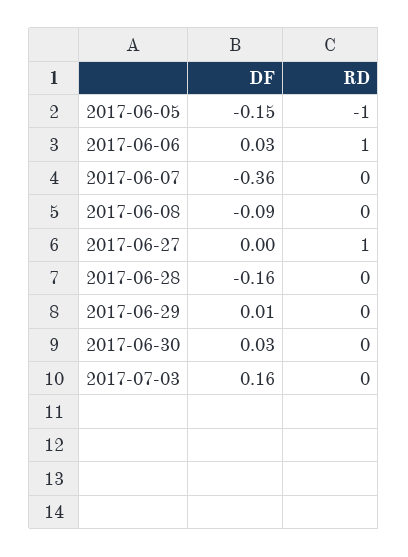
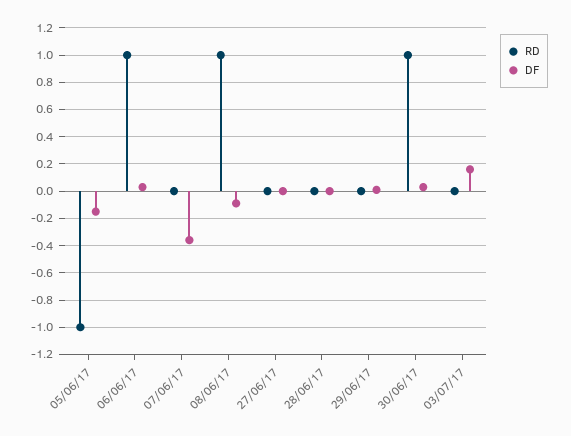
  {
    "DF": {
      "2017-06-05": -0.15,
      "2017-06-06": 0.03,
      "2017-06-07": -0.36,
      "2017-06-08": -0.09,
      "2017-06-27": 0,
-     "2017-06-28": -0.16,
+     "2017-06-28": 0,
      "2017-06-29": 0.01,
      "2017-06-30": 0.03,
      "2017-07-03": 0.16
    },
    "RD": {
      "2017-06-05": -1,
      "2017-06-06": 1,
      "2017-06-07": 0,
-     "2017-06-08": 0,
+     "2017-06-08": 1,
-     "2017-06-27": 1,
+     "2017-06-27": 0,
      "2017-06-28": 0,
      "2017-06-29": 0,
-     "2017-06-30": 0,
+     "2017-06-30": 1,
      "2017-07-03": 0
    }
  }

